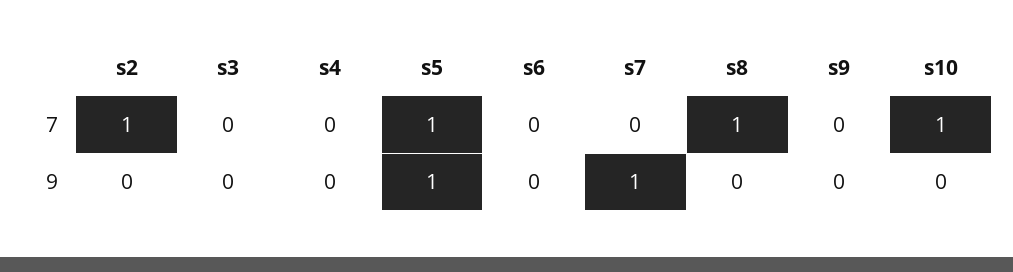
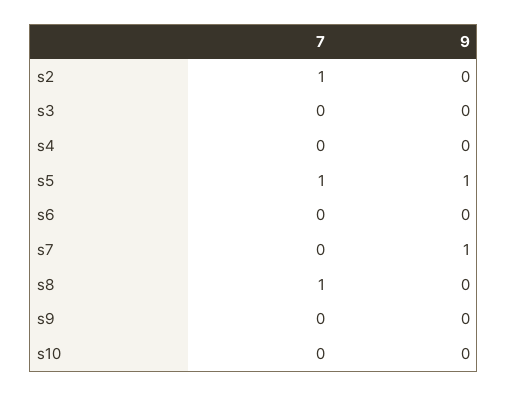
  {
    "s2": {
      "7": 1,
      "9": 0
    },
    "s3": {
      "7": 0,
      "9": 0
    },
    "s4": {
      "7": 0,
      "9": 0
    },
    "s5": {
      "7": 1,
      "9": 1
    },
    "s6": {
      "7": 0,
      "9": 0
    },
    "s7": {
      "7": 0,
      "9": 1
    },
    "s8": {
      "7": 1,
      "9": 0
    },
    "s9": {
      "7": 0,
      "9": 0
    },
    "s10": {
-     "7": 1,
+     "7": 0,
      "9": 0
    }
  }

